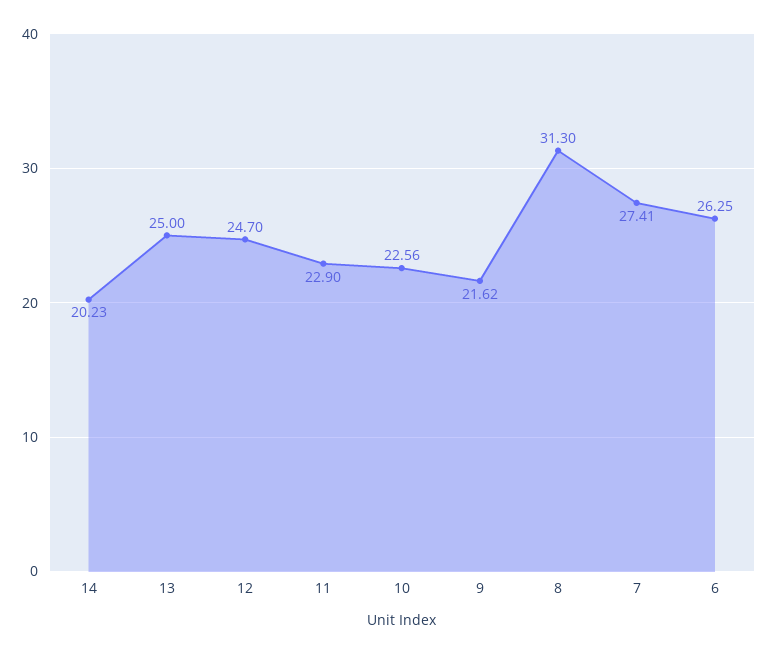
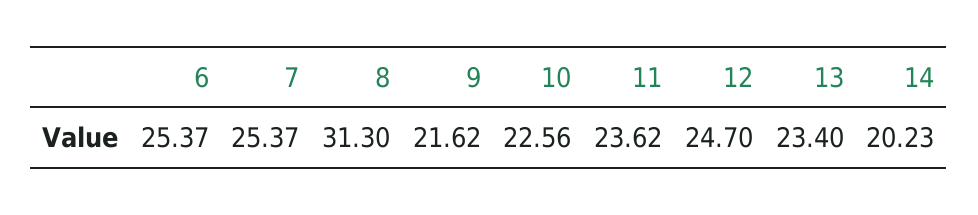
  {
    "14": 20.23,
-   "13": 25,
+   "13": 23.4,
    "12": 24.7,
-   "11": 22.9,
+   "11": 23.62,
    "10": 22.56,
    "9": 21.62,
    "8": 31.3,
-   "7": 27.41,
+   "7": 25.37,
-   "6": 26.25
+   "6": 25.37
  }

